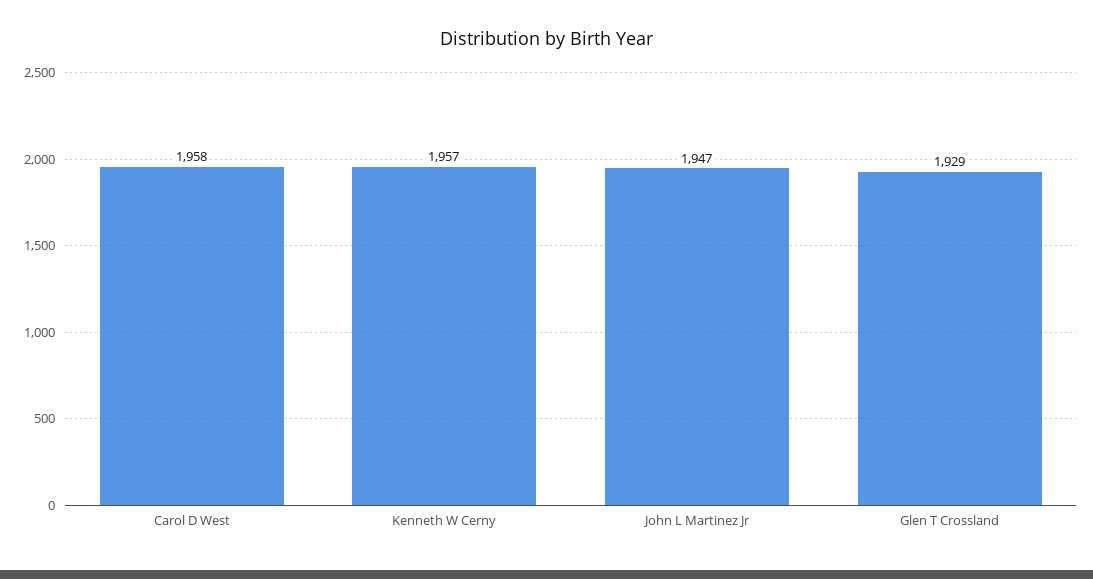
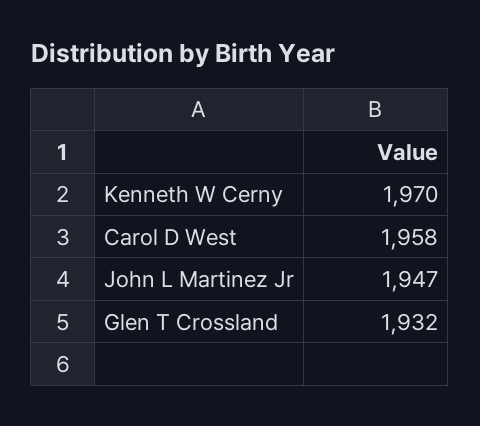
  {
    "Carol D West": 1958,
-   "Kenneth W Cerny": 1957,
+   "Kenneth W Cerny": 1970,
    "John L Martinez Jr": 1947,
-   "Glen T Crossland": 1929
+   "Glen T Crossland": 1932
  }

